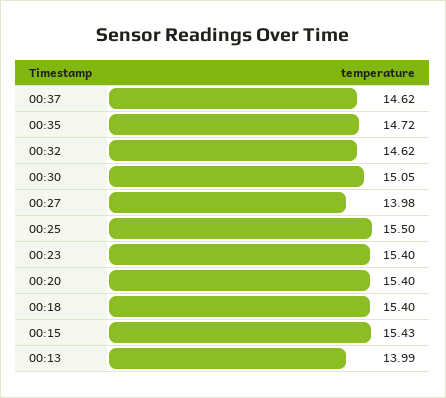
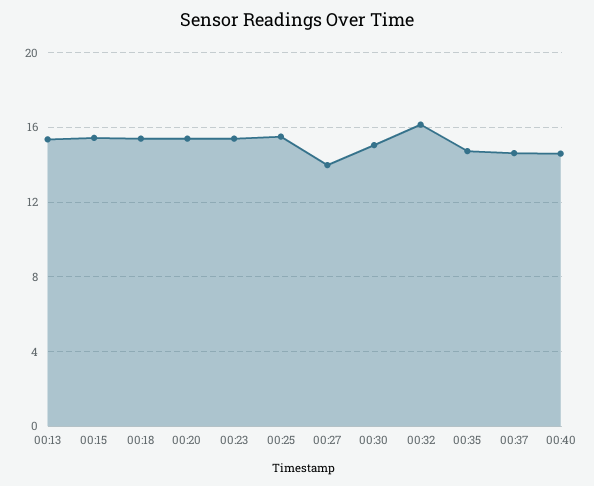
  {
    "00:37": 14.62,
    "00:35": 14.72,
-   "00:32": 14.62,
+   "00:32": 16,
    "00:30": 15.05,
    "00:27": 13.98,
    "00:25": 15.5,
    "00:23": 15.4,
    "00:20": 15.4,
    "00:18": 15.4,
    "00:15": 15.43,
-   "00:13": 13.99
+   "00:13": 15.5,
+   "00:40": 14.5
  }

